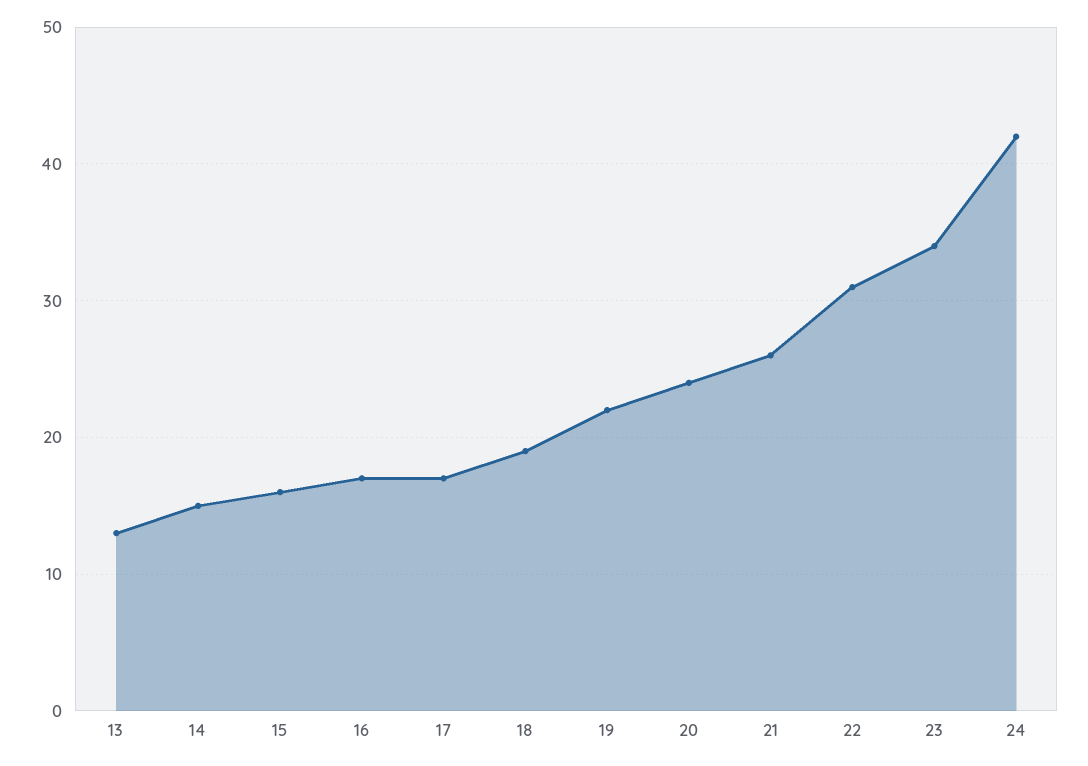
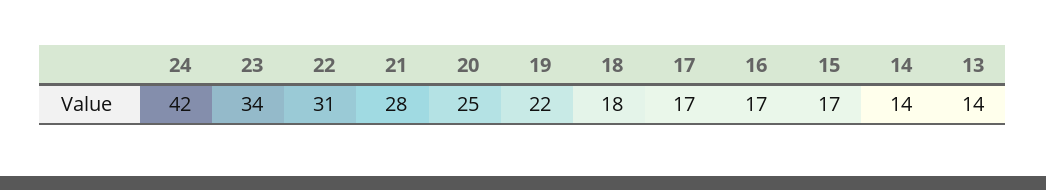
  {
-   "13": 13,
+   "13": 14,
-   "14": 15,
+   "14": 14,
-   "15": 16,
+   "15": 17,
    "16": 17,
    "17": 17,
-   "18": 19,
+   "18": 18,
    "19": 22,
-   "20": 24,
+   "20": 25,
-   "21": 26,
+   "21": 28,
    "22": 31,
    "23": 34,
    "24": 42
  }

